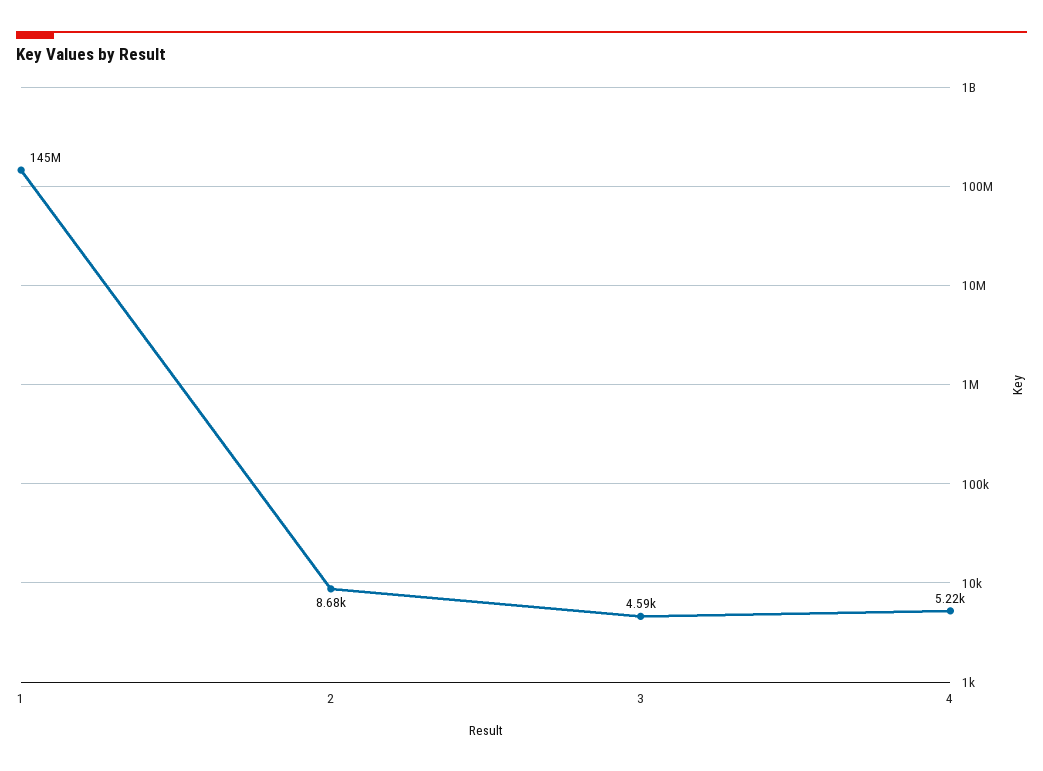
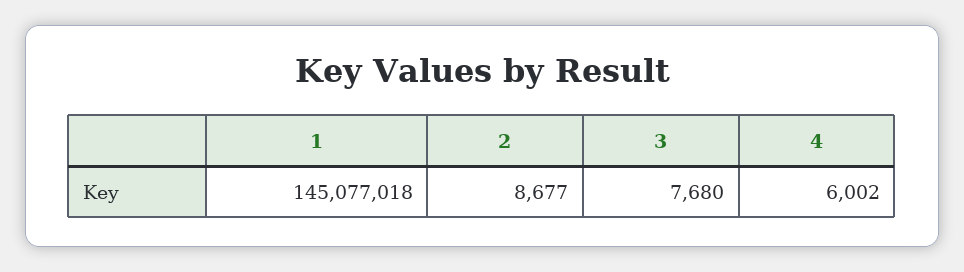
  {
    "1": 145077018,
    "2": 8677,
-   "3": 4590,
+   "3": 7680,
-   "4": 5220
+   "4": 6002
  }

